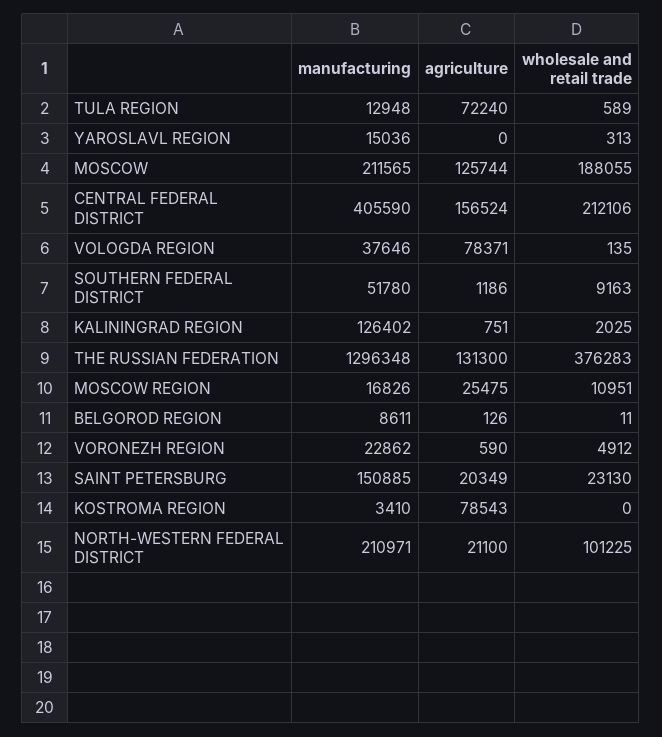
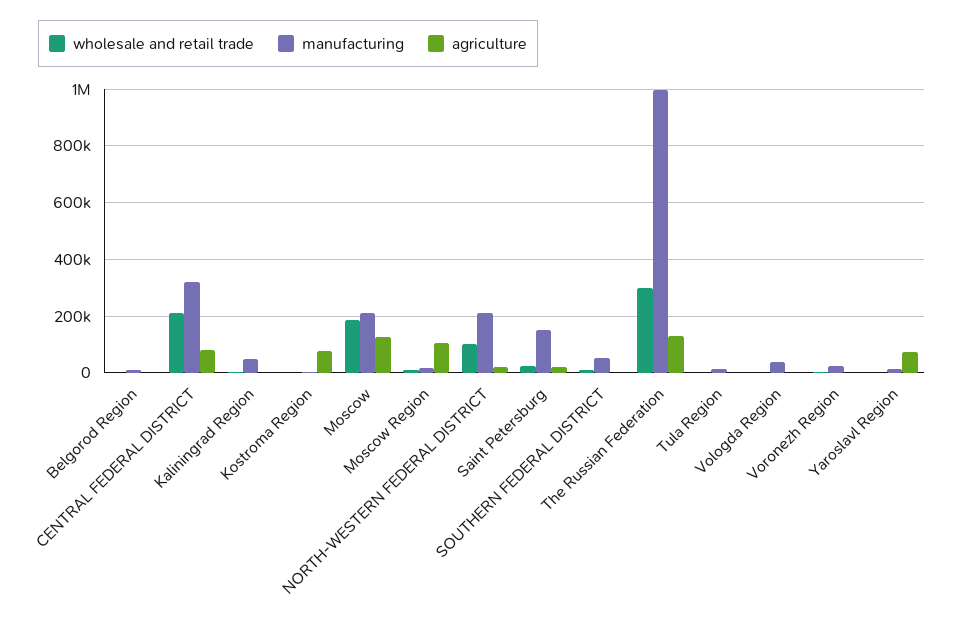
  {
    "manufacturing": {
      "TULA REGION": 12948,
      "YAROSLAVL REGION": 15036,
      "MOSCOW": 211565,
-     "CENTRAL FEDERAL DISTRICT": 405590,
+     "CENTRAL FEDERAL DISTRICT": 325000,
      "VOLOGDA REGION": 37646,
      "SOUTHERN FEDERAL DISTRICT": 51780,
-     "KALININGRAD REGION": 126402,
+     "KALININGRAD REGION": 50000,
-     "THE RUSSIAN FEDERATION": 1296348,
+     "THE RUSSIAN FEDERATION": 1000000,
      "MOSCOW REGION": 16826,
      "BELGOROD REGION": 8611,
      "VORONEZH REGION": 22862,
      "SAINT PETERSBURG": 150885,
      "KOSTROMA REGION": 3410,
      "NORTH-WESTERN FEDERAL DISTRICT": 210971
    },
    "agriculture": {
-     "TULA REGION": 72240,
+     "TULA REGION": 0,
-     "YAROSLAVL REGION": 0,
+     "YAROSLAVL REGION": 75000,
      "MOSCOW": 125744,
-     "CENTRAL FEDERAL DISTRICT": 156524,
+     "CENTRAL FEDERAL DISTRICT": 75000,
-     "VOLOGDA REGION": 78371,
+     "VOLOGDA REGION": 0,
      "SOUTHERN FEDERAL DISTRICT": 1186,
      "KALININGRAD REGION": 751,
      "THE RUSSIAN FEDERATION": 131300,
-     "MOSCOW REGION": 25475,
+     "MOSCOW REGION": 100000,
      "BELGOROD REGION": 126,
      "VORONEZH REGION": 590,
      "SAINT PETERSBURG": 20349,
      "KOSTROMA REGION": 78543,
      "NORTH-WESTERN FEDERAL DISTRICT": 21100
    },
    "wholesale and retail trade": {
      "TULA REGION": 589,
      "YAROSLAVL REGION": 313,
      "MOSCOW": 188055,
      "CENTRAL FEDERAL DISTRICT": 212106,
      "VOLOGDA REGION": 135,
      "SOUTHERN FEDERAL DISTRICT": 9163,
      "KALININGRAD REGION": 2025,
-     "THE RUSSIAN FEDERATION": 376283,
+     "THE RUSSIAN FEDERATION": 300000,
      "MOSCOW REGION": 10951,
      "BELGOROD REGION": 11,
      "VORONEZH REGION": 4912,
      "SAINT PETERSBURG": 23130,
      "KOSTROMA REGION": 0,
      "NORTH-WESTERN FEDERAL DISTRICT": 101225
    }
  }

